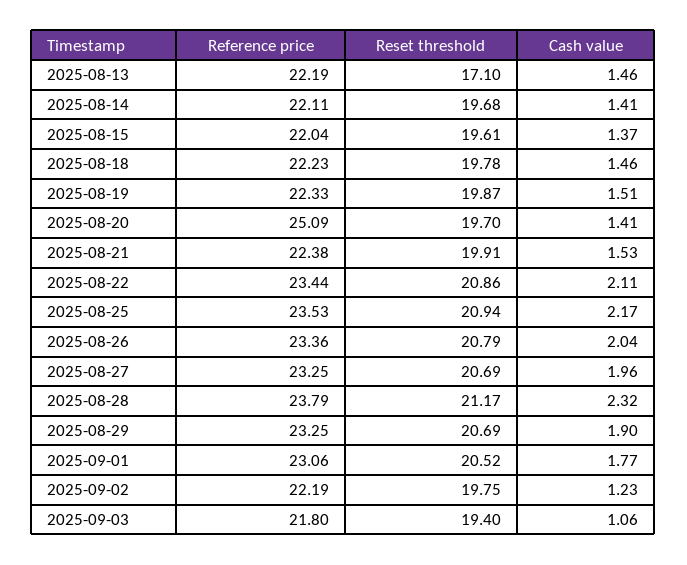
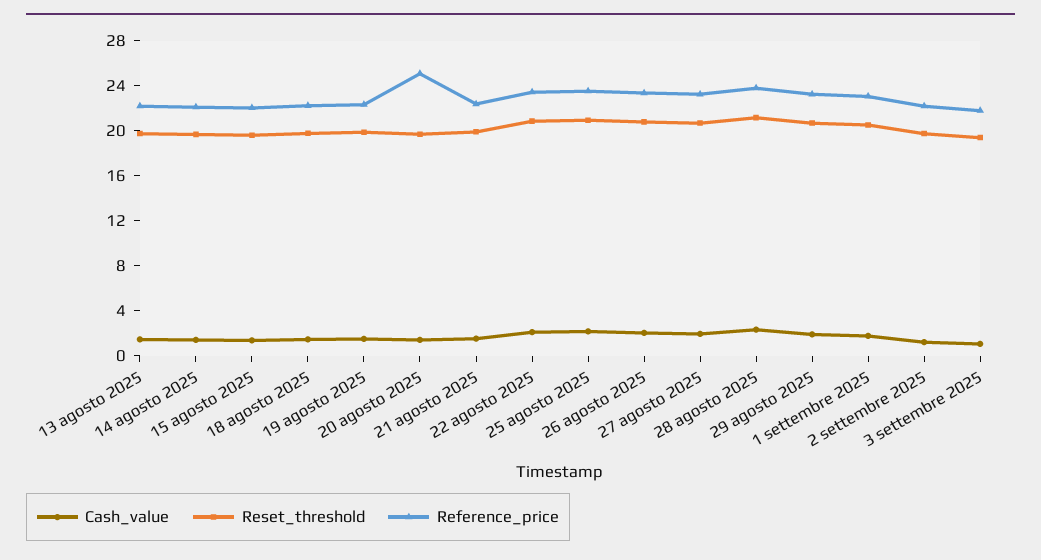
  {
    "Reference price": {
      "2025-08-13": 22.19,
      "2025-08-14": 22.11,
      "2025-08-15": 22.04,
      "2025-08-18": 22.23,
      "2025-08-19": 22.33,
      "2025-08-20": 25.09,
      "2025-08-21": 22.38,
      "2025-08-22": 23.44,
      "2025-08-25": 23.53,
      "2025-08-26": 23.36,
      "2025-08-27": 23.25,
      "2025-08-28": 23.79,
      "2025-08-29": 23.25,
      "2025-09-01": 23.06,
      "2025-09-02": 22.19,
      "2025-09-03": 21.8
    },
    "Reset threshold": {
-     "2025-08-13": 17.1,
+     "2025-08-13": 20,
      "2025-08-14": 19.68,
      "2025-08-15": 19.61,
      "2025-08-18": 19.78,
      "2025-08-19": 19.87,
      "2025-08-20": 19.7,
      "2025-08-21": 19.91,
      "2025-08-22": 20.86,
      "2025-08-25": 20.94,
      "2025-08-26": 20.79,
      "2025-08-27": 20.69,
      "2025-08-28": 21.17,
      "2025-08-29": 20.69,
      "2025-09-01": 20.52,
      "2025-09-02": 19.75,
      "2025-09-03": 19.4
    },
    "Cash value": {
      "2025-08-13": 1.46,
      "2025-08-14": 1.41,
      "2025-08-15": 1.37,
      "2025-08-18": 1.46,
      "2025-08-19": 1.51,
      "2025-08-20": 1.41,
      "2025-08-21": 1.53,
      "2025-08-22": 2.11,
      "2025-08-25": 2.17,
      "2025-08-26": 2.04,
      "2025-08-27": 1.96,
      "2025-08-28": 2.32,
      "2025-08-29": 1.9,
      "2025-09-01": 1.77,
      "2025-09-02": 1.23,
      "2025-09-03": 1.06
    }
  }

